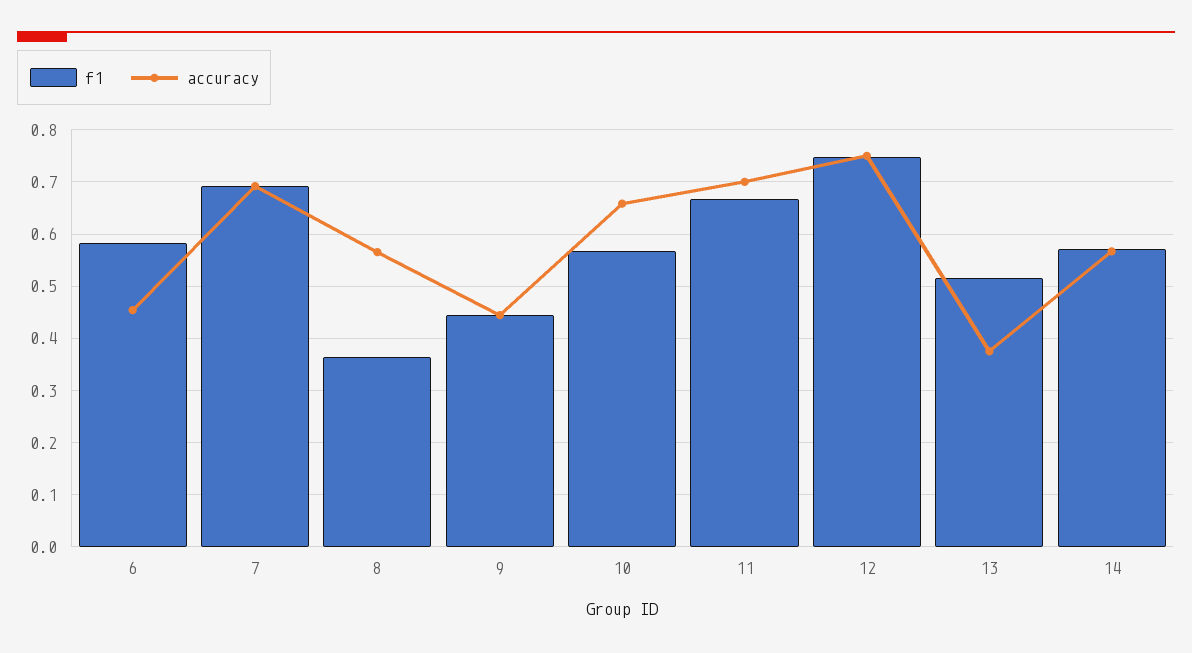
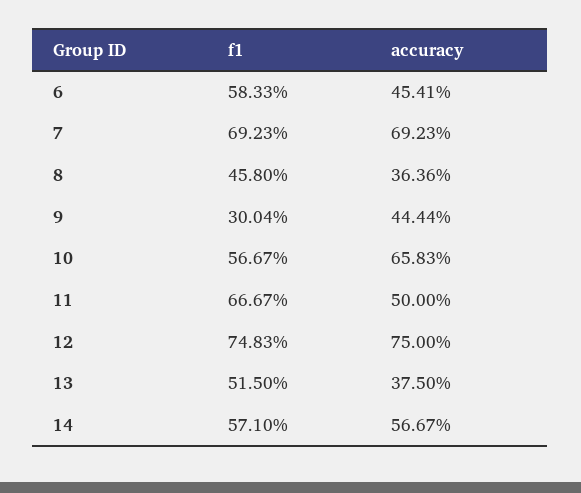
  {
    "f1": {
      "6": 0.5833,
      "7": 0.6923,
-     "8": 0.36,
+     "8": 0.458,
-     "9": 0.44,
+     "9": 0.3004,
      "10": 0.5667,
      "11": 0.6667,
      "12": 0.7483,
      "13": 0.515,
      "14": 0.571
    },
    "accuracy": {
      "6": 0.4541,
      "7": 0.6923,
-     "8": 0.56,
+     "8": 0.3636,
      "9": 0.4444,
      "10": 0.6583,
-     "11": 0.7,
+     "11": 0.5,
      "12": 0.75,
      "13": 0.375,
      "14": 0.5667
    }
  }

